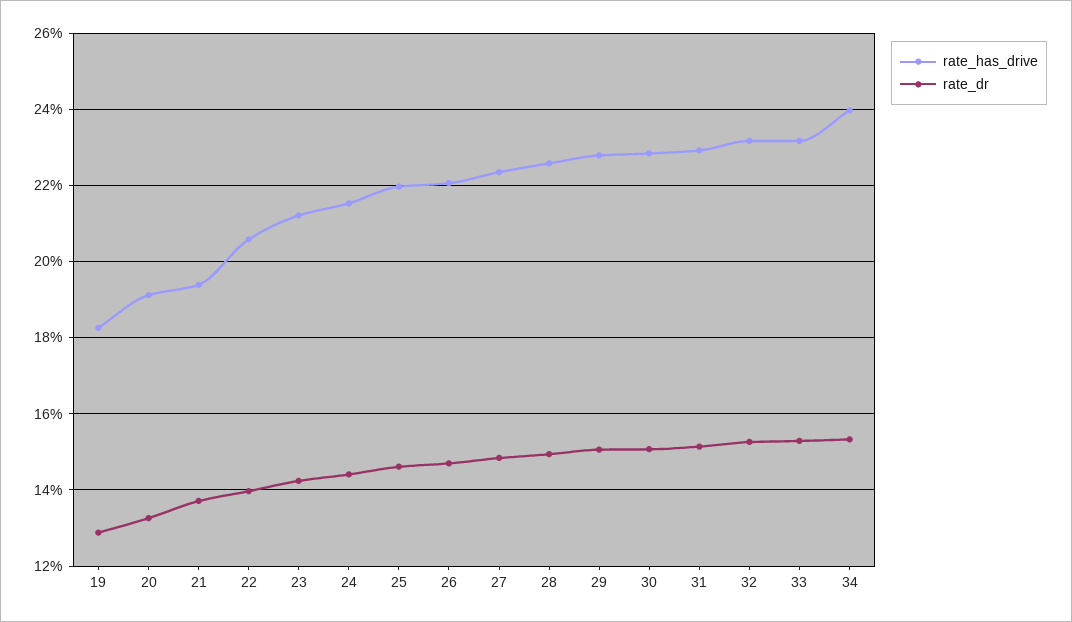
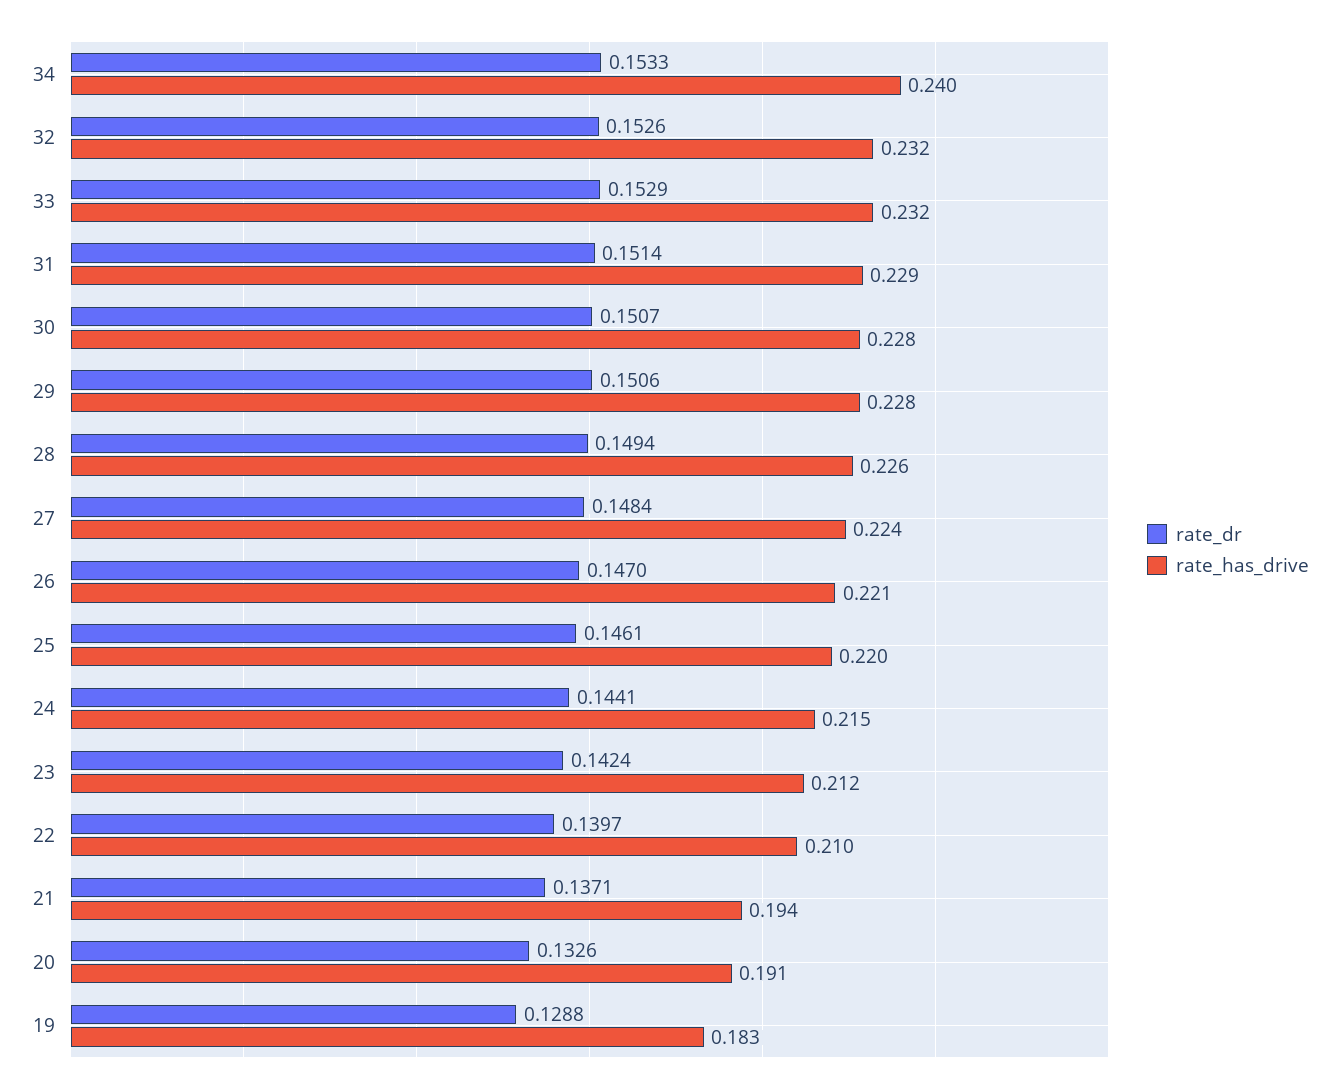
  {
    "rate_has_drive": {
      "19": 0.183,
      "20": 0.191,
      "21": 0.194,
-     "22": 0.206,
+     "22": 0.21,
      "23": 0.212,
      "24": 0.215,
      "25": 0.22,
      "26": 0.221,
      "27": 0.224,
      "28": 0.226,
      "29": 0.228,
      "30": 0.228,
      "31": 0.229,
      "32": 0.232,
      "33": 0.232,
      "34": 0.24
    },
    "rate_dr": {
      "19": 0.1288,
      "20": 0.1326,
      "21": 0.1371,
      "22": 0.1397,
      "23": 0.1424,
      "24": 0.1441,
      "25": 0.1461,
      "26": 0.147,
      "27": 0.1484,
      "28": 0.1494,
      "29": 0.1506,
      "30": 0.1507,
      "31": 0.1514,
      "32": 0.1526,
      "33": 0.1529,
      "34": 0.1533
    }
  }

